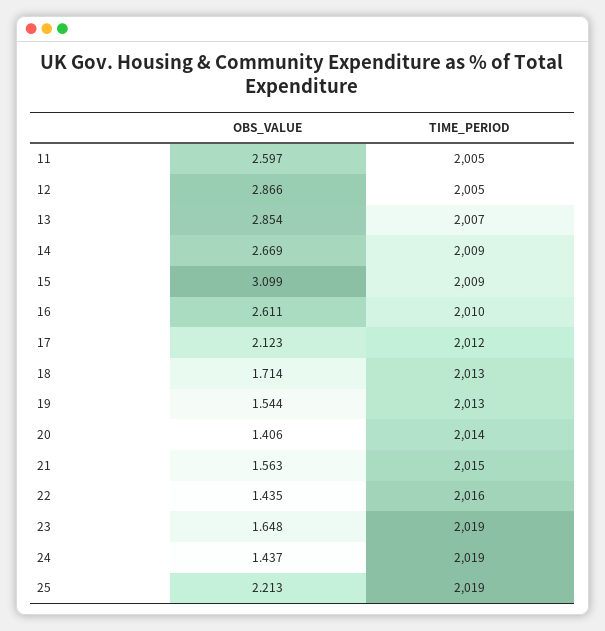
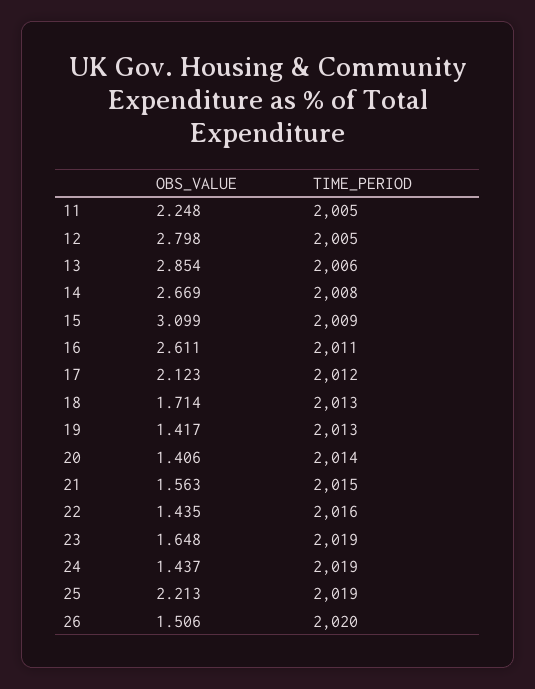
  {
    "OBS_VALUE": {
-     "11": 2.597,
+     "11": 2.248,
-     "12": 2.866,
+     "12": 2.798,
      "13": 2.854,
      "14": 2.669,
      "15": 3.099,
      "16": 2.611,
      "17": 2.123,
      "18": 1.714,
-     "19": 1.544,
+     "19": 1.417,
      "20": 1.406,
      "21": 1.563,
      "22": 1.435,
      "23": 1.648,
      "24": 1.437,
-     "25": 2.213
+     "25": 2.213,
+     "26": 1.506
    },
    "TIME_PERIOD": {
      "11": 2005,
      "12": 2005,
-     "13": 2007,
+     "13": 2006,
-     "14": 2009,
+     "14": 2008,
      "15": 2009,
-     "16": 2010,
+     "16": 2011,
      "17": 2012,
      "18": 2013,
      "19": 2013,
      "20": 2014,
      "21": 2015,
      "22": 2016,
      "23": 2019,
      "24": 2019,
-     "25": 2019
+     "25": 2019,
+     "26": 2020
    }
  }

